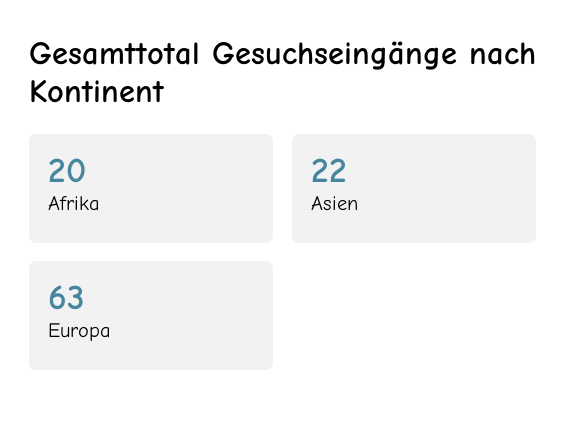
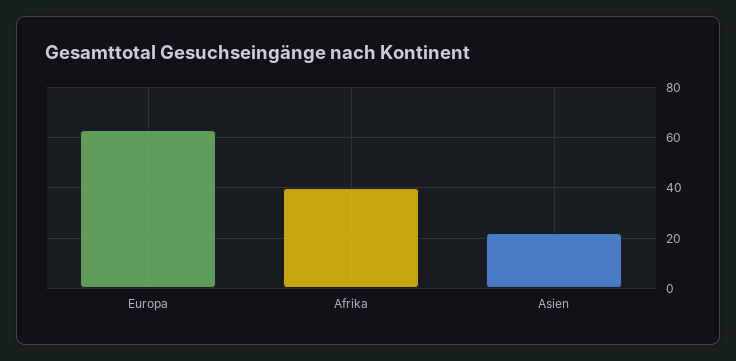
  {
-   "Afrika": 20,
+   "Afrika": 40,
    "Asien": 22,
    "Europa": 63
  }

